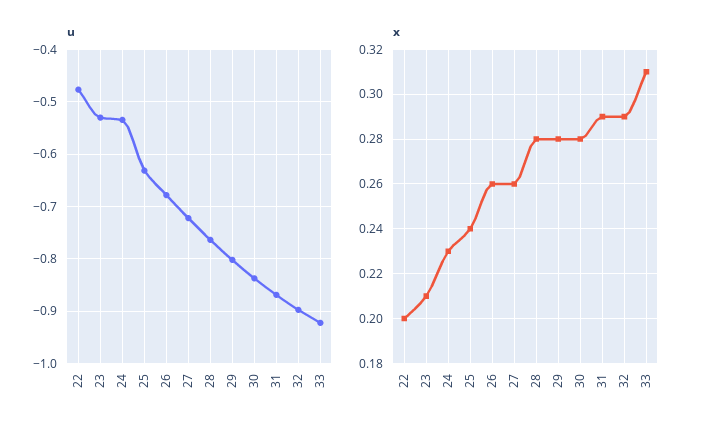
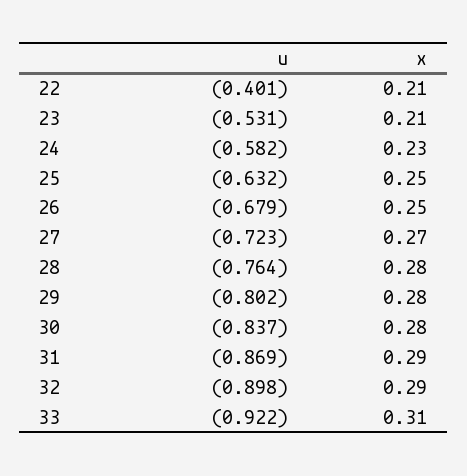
  {
    "u": {
-     "22": -0.48,
+     "22": -0.401,
      "23": -0.531,
-     "24": -0.54,
+     "24": -0.582,
      "25": -0.632,
      "26": -0.679,
      "27": -0.723,
      "28": -0.764,
      "29": -0.802,
      "30": -0.837,
      "31": -0.869,
      "32": -0.898,
      "33": -0.922
    },
    "x": {
-     "22": 0.2,
+     "22": 0.21,
      "23": 0.21,
      "24": 0.23,
-     "25": 0.24,
+     "25": 0.25,
-     "26": 0.26,
+     "26": 0.25,
-     "27": 0.26,
+     "27": 0.27,
      "28": 0.28,
      "29": 0.28,
      "30": 0.28,
      "31": 0.29,
      "32": 0.29,
      "33": 0.31
    }
  }

